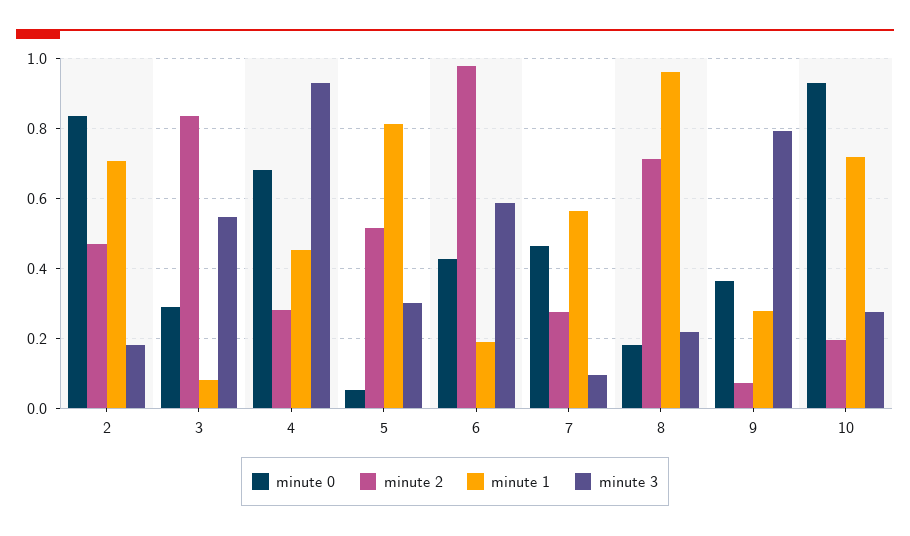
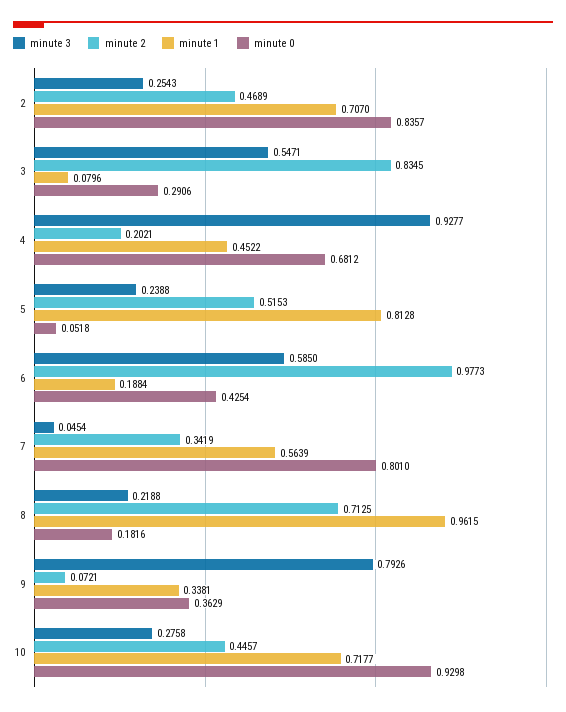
  {
    "minute 0": {
      "2": 0.8357,
      "3": 0.2906,
      "4": 0.6812,
      "5": 0.0518,
      "6": 0.4254,
-     "7": 0.46,
+     "7": 0.801,
      "8": 0.1816,
      "9": 0.3629,
      "10": 0.9298
    },
    "minute 2": {
      "2": 0.4689,
      "3": 0.8345,
-     "4": 0.28,
+     "4": 0.2021,
      "5": 0.5153,
      "6": 0.9773,
-     "7": 0.28,
+     "7": 0.3419,
      "8": 0.7125,
      "9": 0.0721,
-     "10": 0.2
+     "10": 0.4457
    },
    "minute 1": {
      "2": 0.707,
      "3": 0.0796,
      "4": 0.4522,
      "5": 0.8128,
      "6": 0.1884,
      "7": 0.5639,
      "8": 0.9615,
-     "9": 0.28,
+     "9": 0.3381,
      "10": 0.7177
    },
    "minute 3": {
-     "2": 0.18,
+     "2": 0.2543,
      "3": 0.5471,
      "4": 0.9277,
-     "5": 0.3,
+     "5": 0.2388,
      "6": 0.585,
-     "7": 0.1,
+     "7": 0.0454,
      "8": 0.2188,
      "9": 0.7926,
      "10": 0.2758
    }
  }

